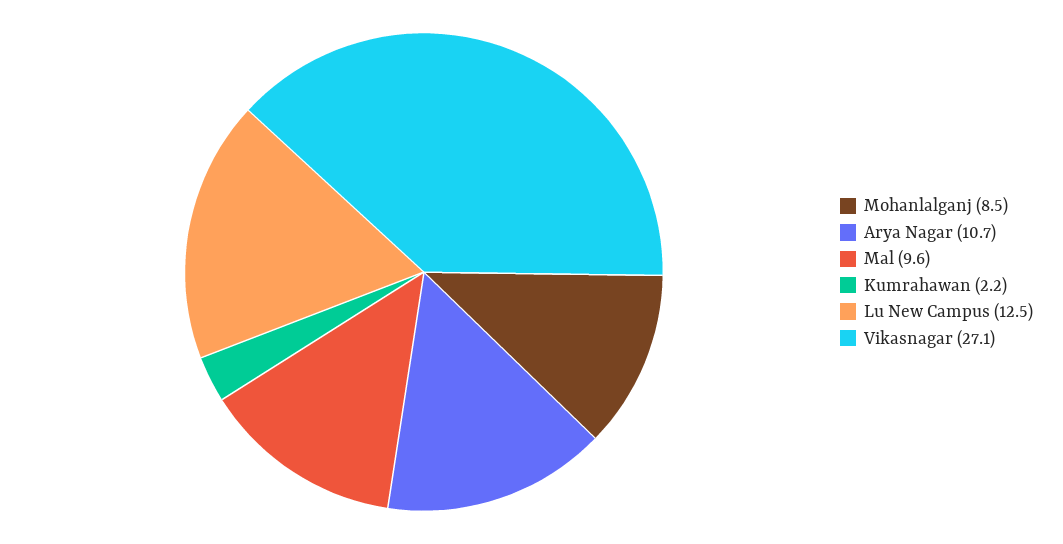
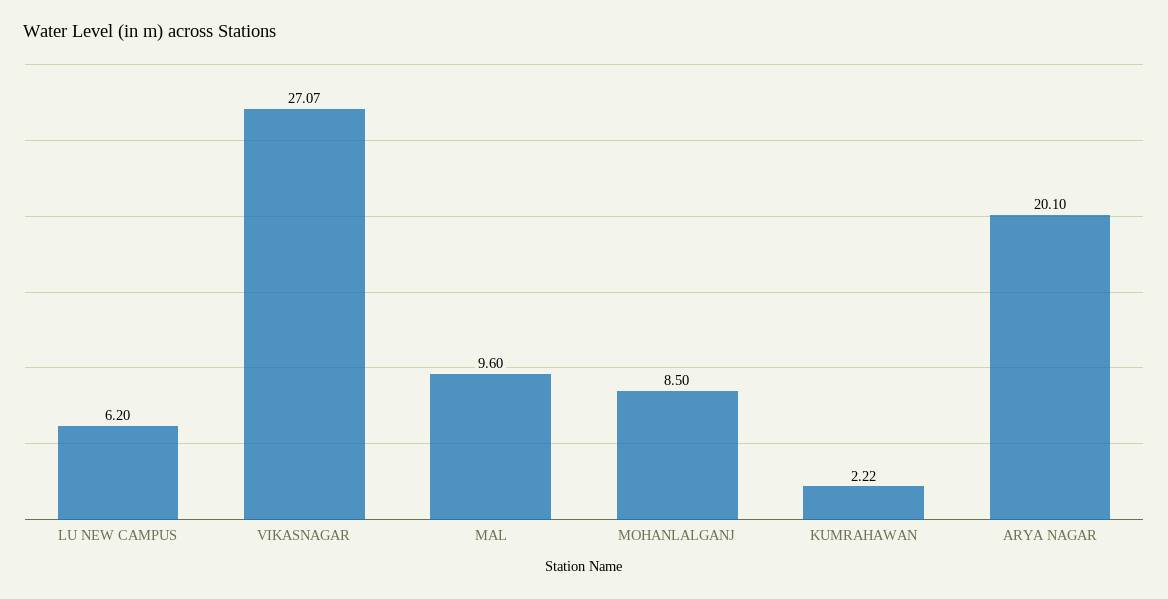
  {
    "Mohanlalganj": 8.5,
-   "Arya Nagar": 10.7,
+   "Arya Nagar": 20.1,
    "Mal": 9.6,
    "Kumrahawan": 2.22,
-   "Lu New Campus": 12.5,
+   "Lu New Campus": 6.2,
    "Vikasnagar": 27.07
  }

